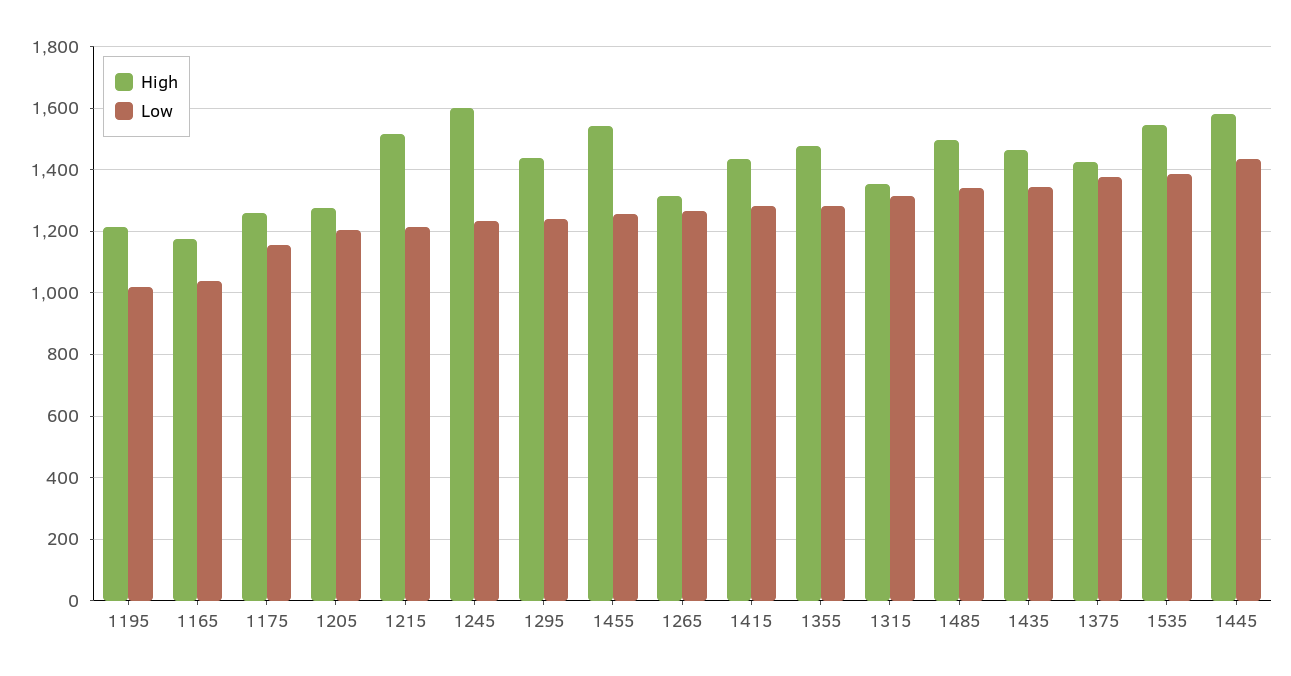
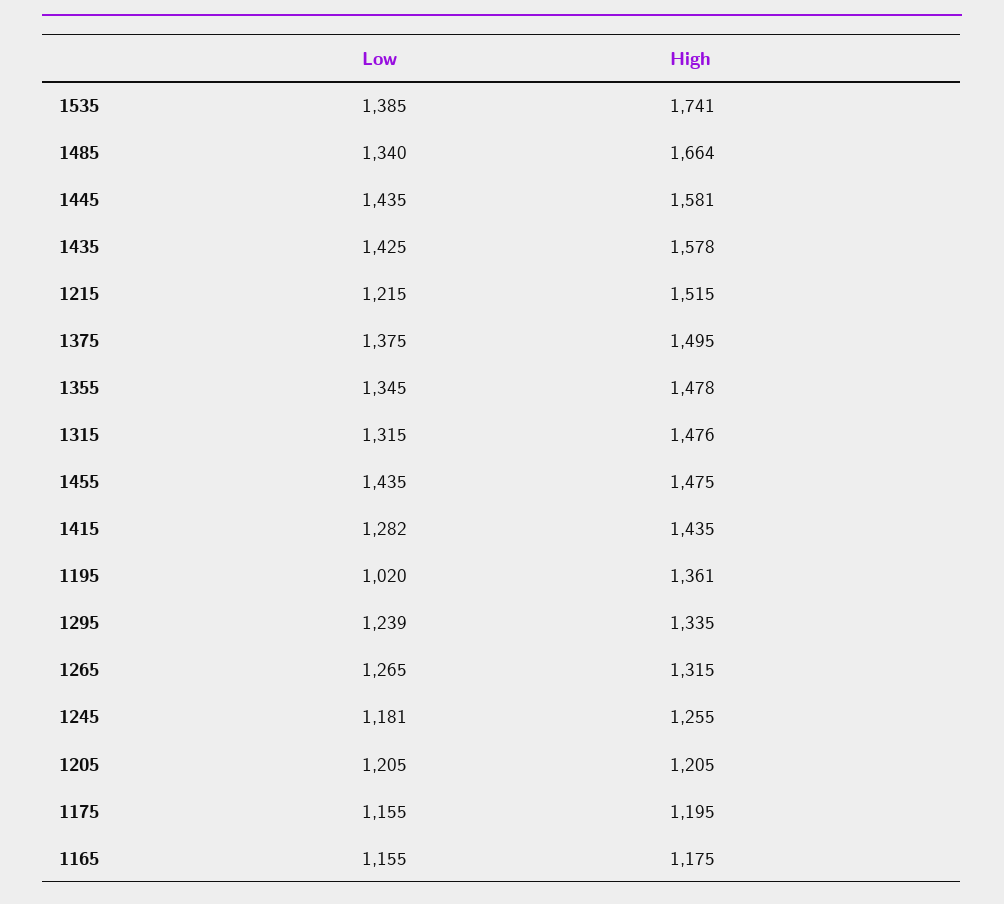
  {
    "High": {
-     "1195": 1220,
+     "1195": 1361,
      "1165": 1175,
-     "1175": 1260,
+     "1175": 1195,
-     "1205": 1280,
+     "1205": 1205,
      "1215": 1515,
-     "1245": 1600,
+     "1245": 1255,
-     "1295": 1440,
+     "1295": 1335,
-     "1455": 1540,
+     "1455": 1475,
      "1265": 1315,
      "1415": 1435,
      "1355": 1478,
-     "1315": 1360,
+     "1315": 1476,
-     "1485": 1500,
+     "1485": 1664,
-     "1435": 1460,
+     "1435": 1578,
-     "1375": 1420,
+     "1375": 1495,
-     "1535": 1540,
+     "1535": 1741,
      "1445": 1581
    },
    "Low": {
      "1195": 1020,
-     "1165": 1040,
+     "1165": 1155,
      "1175": 1155,
      "1205": 1205,
      "1215": 1215,
-     "1245": 1240,
+     "1245": 1181,
      "1295": 1239,
-     "1455": 1260,
+     "1455": 1435,
      "1265": 1265,
      "1415": 1282,
-     "1355": 1280,
+     "1355": 1345,
      "1315": 1315,
      "1485": 1340,
-     "1435": 1340,
+     "1435": 1425,
      "1375": 1375,
      "1535": 1385,
      "1445": 1435
    }
  }

